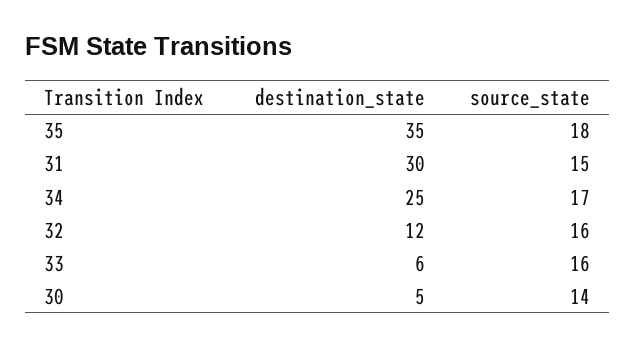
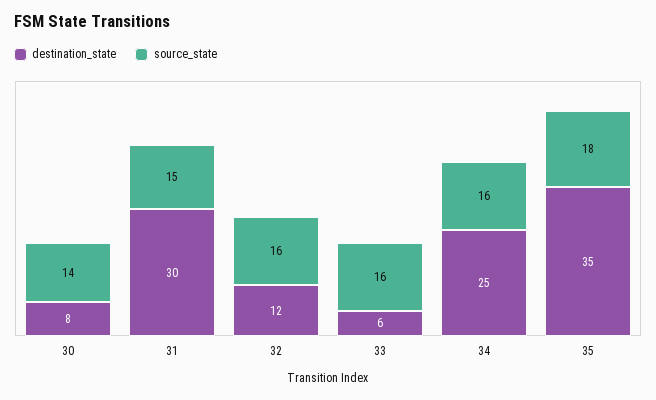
  {
    "destination_state": {
      "35": 35,
      "31": 30,
      "34": 25,
      "32": 12,
      "33": 6,
-     "30": 5
+     "30": 8
    },
    "source_state": {
      "35": 18,
      "31": 15,
-     "34": 17,
+     "34": 16,
      "32": 16,
      "33": 16,
      "30": 14
    }
  }

